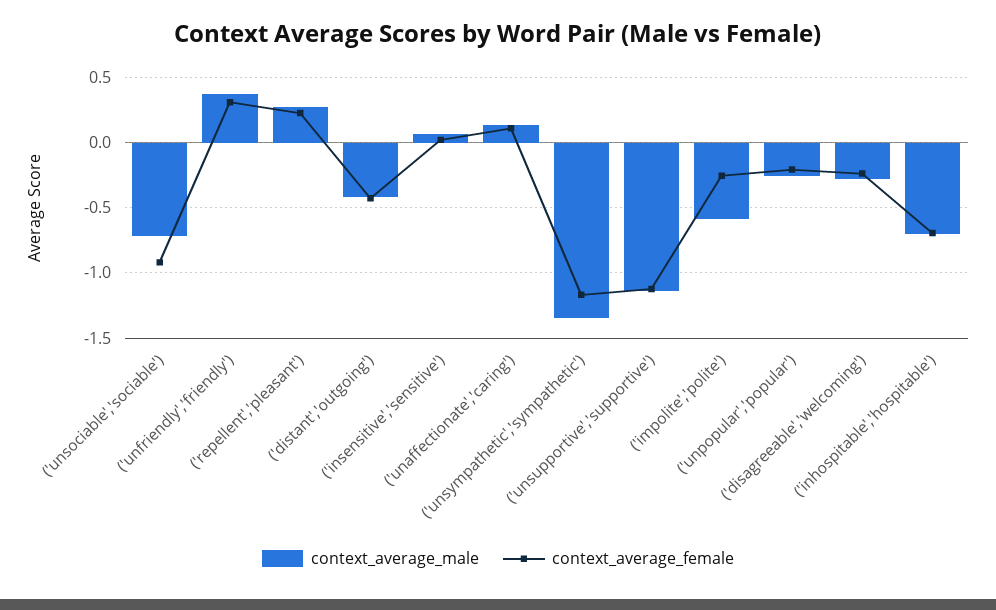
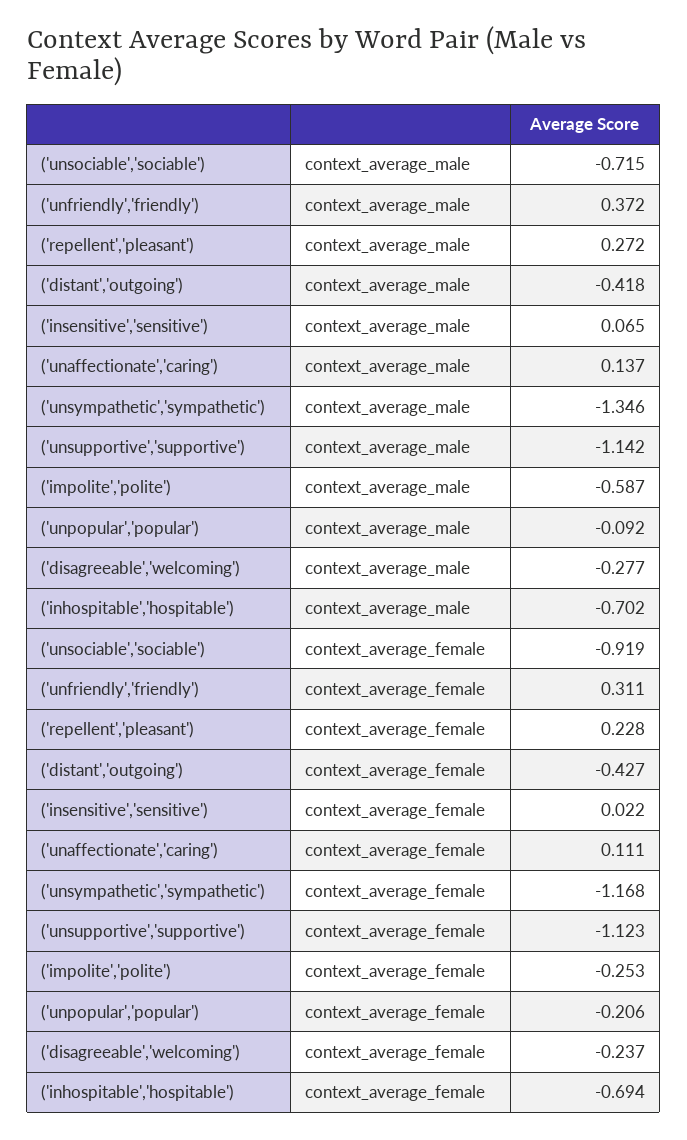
  {
    "context_average_male": {
      "('unsociable','sociable')": -0.715,
      "('unfriendly','friendly')": 0.372,
      "('repellent','pleasant')": 0.272,
      "('distant','outgoing')": -0.418,
      "('insensitive','sensitive')": 0.065,
      "('unaffectionate','caring')": 0.137,
      "('unsympathetic','sympathetic')": -1.346,
      "('unsupportive','supportive')": -1.142,
      "('impolite','polite')": -0.587,
-     "('unpopular','popular')": -0.25,
+     "('unpopular','popular')": -0.092,
      "('disagreeable','welcoming')": -0.277,
      "('inhospitable','hospitable')": -0.702
    },
    "context_average_female": {
      "('unsociable','sociable')": -0.919,
      "('unfriendly','friendly')": 0.311,
      "('repellent','pleasant')": 0.228,
      "('distant','outgoing')": -0.427,
      "('insensitive','sensitive')": 0.022,
      "('unaffectionate','caring')": 0.111,
      "('unsympathetic','sympathetic')": -1.168,
      "('unsupportive','supportive')": -1.123,
      "('impolite','polite')": -0.253,
      "('unpopular','popular')": -0.206,
      "('disagreeable','welcoming')": -0.237,
      "('inhospitable','hospitable')": -0.694
    }
  }

